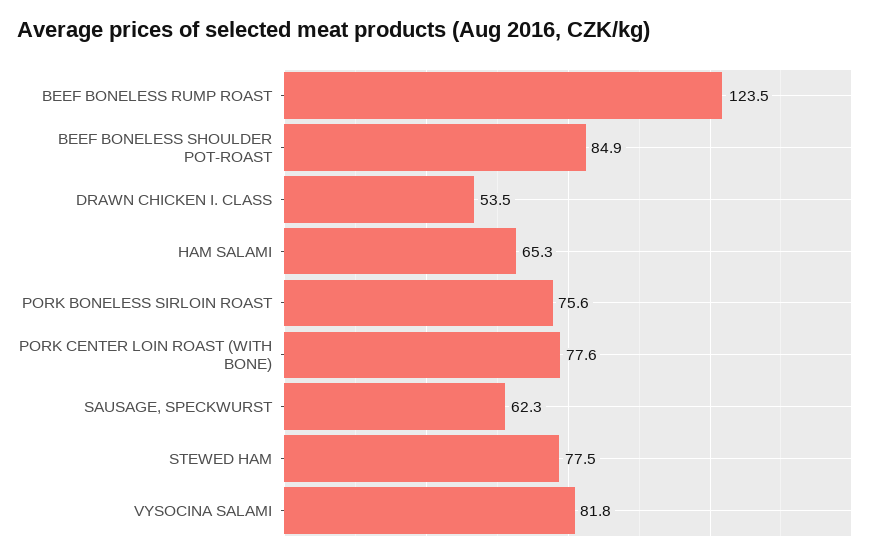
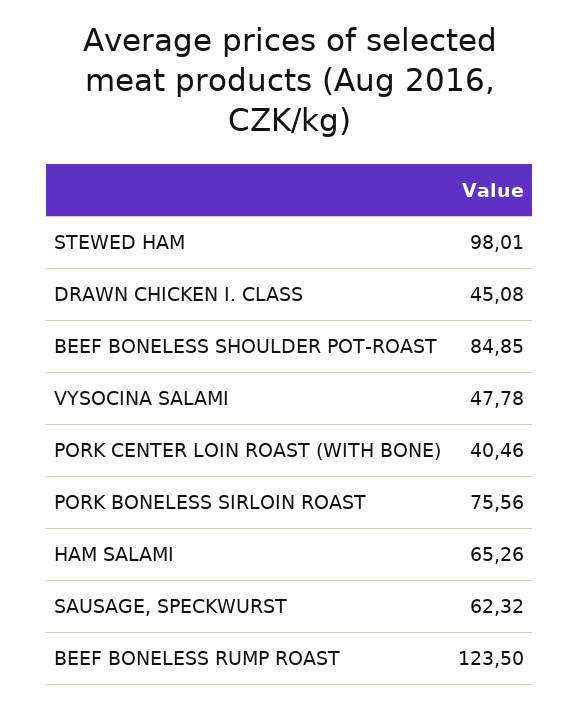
  {
    "BEEF BONELESS RUMP ROAST": 123.5,
    "BEEF BONELESS SHOULDER POT-ROAST": 84.85,
-   "DRAWN CHICKEN I. CLASS": 53.5,
+   "DRAWN CHICKEN I. CLASS": 45.08,
    "HAM SALAMI": 65.26,
    "PORK BONELESS SIRLOIN ROAST": 75.56,
-   "PORK CENTER LOIN ROAST (WITH BONE)": 77.6,
+   "PORK CENTER LOIN ROAST (WITH BONE)": 40.46,
    "SAUSAGE, SPECKWURST": 62.32,
-   "STEWED HAM": 77.5,
+   "STEWED HAM": 98.01,
-   "VYSOCINA SALAMI": 81.8
+   "VYSOCINA SALAMI": 47.78
  }

